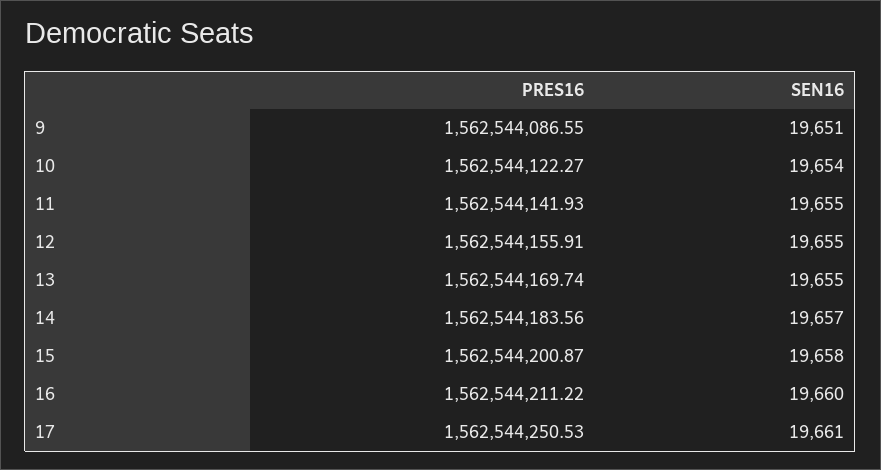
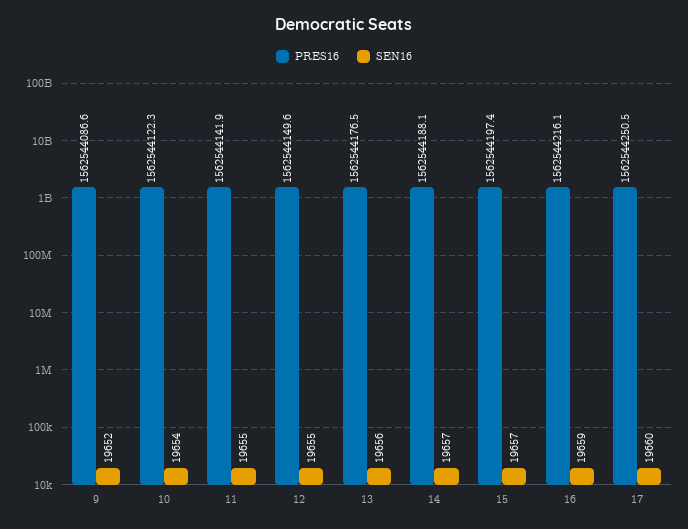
  {
    "PRES16": {
      "9": 1562544086.55,
      "10": 1562544122.27,
      "11": 1562544141.93,
-     "12": 1562544155.91,
+     "12": 1562544149.6,
-     "13": 1562544169.74,
+     "13": 1562544176.5,
-     "14": 1562544183.56,
+     "14": 1562544188.1,
-     "15": 1562544200.87,
+     "15": 1562544197.4,
-     "16": 1562544211.22,
+     "16": 1562544216.1,
      "17": 1562544250.53
    },
    "SEN16": {
-     "9": 19651,
+     "9": 19652,
      "10": 19654,
      "11": 19655,
      "12": 19655,
-     "13": 19655,
+     "13": 19656,
      "14": 19657,
-     "15": 19658,
+     "15": 19657,
-     "16": 19660,
+     "16": 19659,
-     "17": 19661
+     "17": 19660
    }
  }

